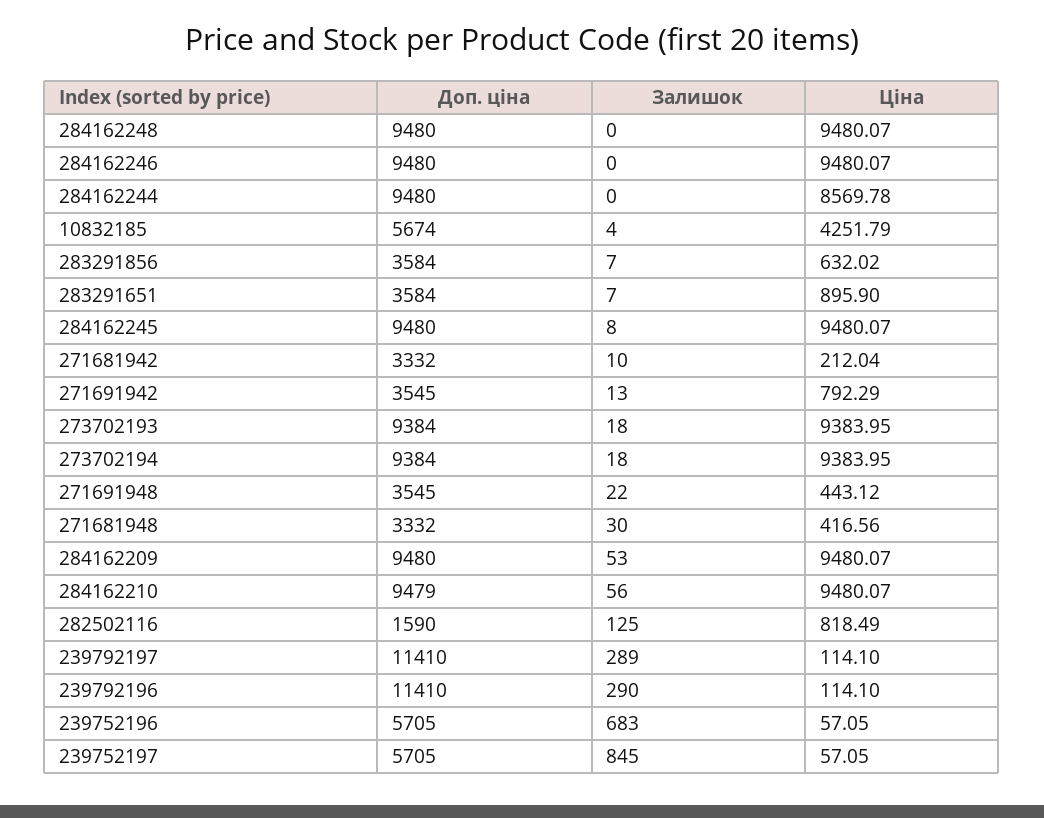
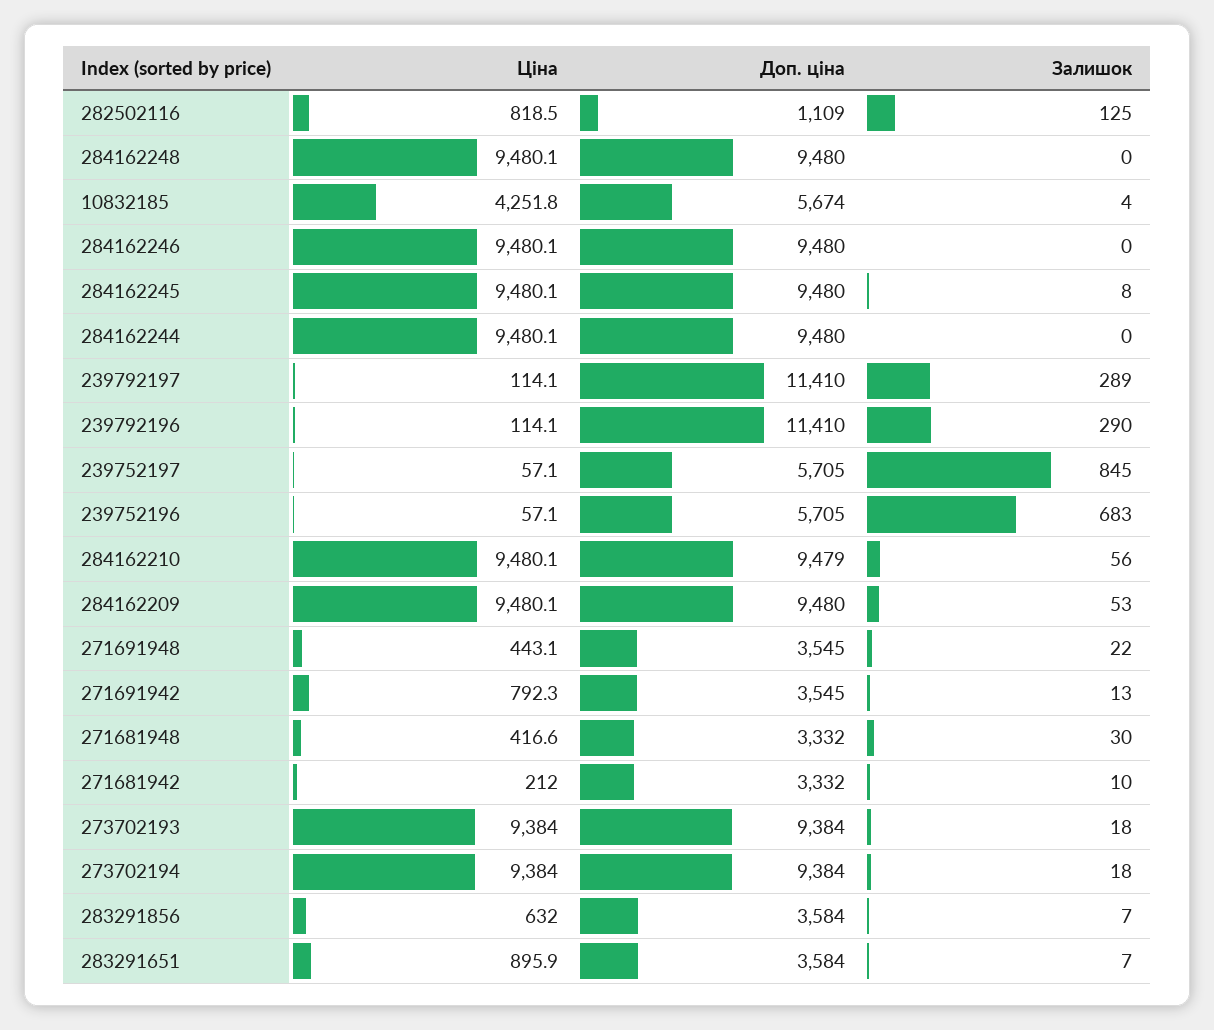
  {
    "Доп. ціна": {
      "284162248": 9480,
      "284162246": 9480,
      "284162244": 9480,
      "10832185": 5674,
      "283291856": 3584,
      "283291651": 3584,
      "284162245": 9480,
      "271681942": 3332,
      "271691942": 3545,
      "273702193": 9384,
      "273702194": 9384,
      "271691948": 3545,
      "271681948": 3332,
      "284162209": 9480,
      "284162210": 9479,
-     "282502116": 1590,
+     "282502116": 1109,
      "239792197": 11410,
      "239792196": 11410,
      "239752196": 5705,
      "239752197": 5705
    },
    "Залишок": {
      "284162248": 0,
      "284162246": 0,
      "284162244": 0,
      "10832185": 4,
      "283291856": 7,
      "283291651": 7,
      "284162245": 8,
      "271681942": 10,
      "271691942": 13,
      "273702193": 18,
      "273702194": 18,
      "271691948": 22,
      "271681948": 30,
      "284162209": 53,
      "284162210": 56,
      "282502116": 125,
      "239792197": 289,
      "239792196": 290,
      "239752196": 683,
      "239752197": 845
    },
    "Ціна": {
      "284162248": 9480.07,
      "284162246": 9480.07,
-     "284162244": 8569.78,
+     "284162244": 9480.1,
      "10832185": 4251.79,
      "283291856": 632.02,
      "283291651": 895.9,
      "284162245": 9480.07,
      "271681942": 212.04,
      "271691942": 792.29,
      "273702193": 9383.95,
      "273702194": 9383.95,
      "271691948": 443.12,
      "271681948": 416.56,
      "284162209": 9480.07,
      "284162210": 9480.07,
      "282502116": 818.49,
      "239792197": 114.1,
      "239792196": 114.1,
      "239752196": 57.05,
      "239752197": 57.05
    }
  }

